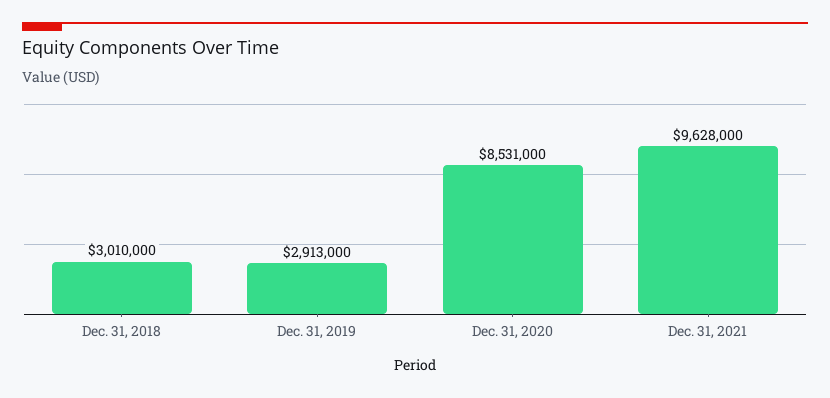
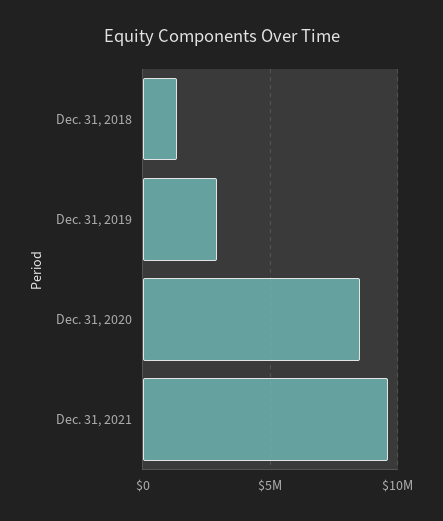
  {
-   "Dec. 31, 2018": 3010000,
+   "Dec. 31, 2018": 1500000,
    "Dec. 31, 2019": 2913000,
    "Dec. 31, 2020": 8531000,
    "Dec. 31, 2021": 9628000
  }

